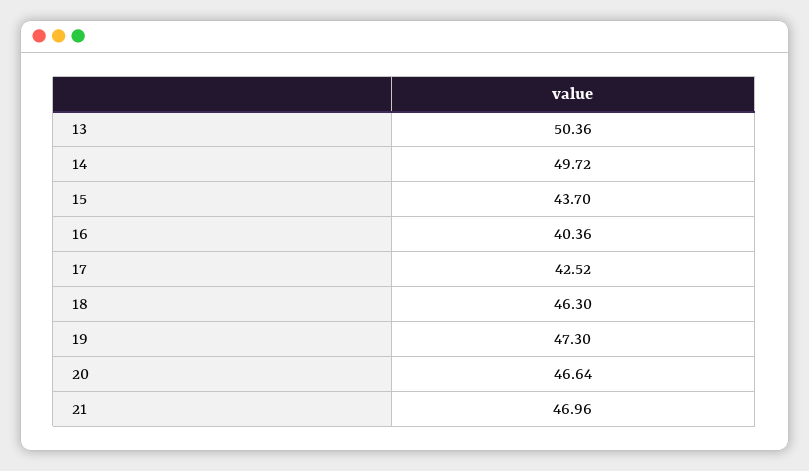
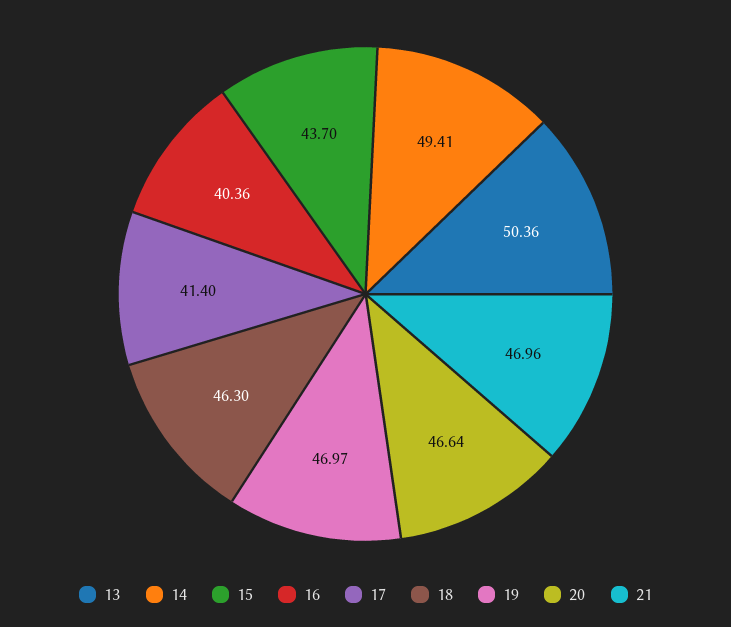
  {
    "13": 50.36,
-   "14": 49.72,
+   "14": 49.41,
    "15": 43.7,
    "16": 40.36,
-   "17": 42.52,
+   "17": 41.4,
    "18": 46.3,
-   "19": 47.3,
+   "19": 46.97,
    "20": 46.64,
    "21": 46.96
  }

